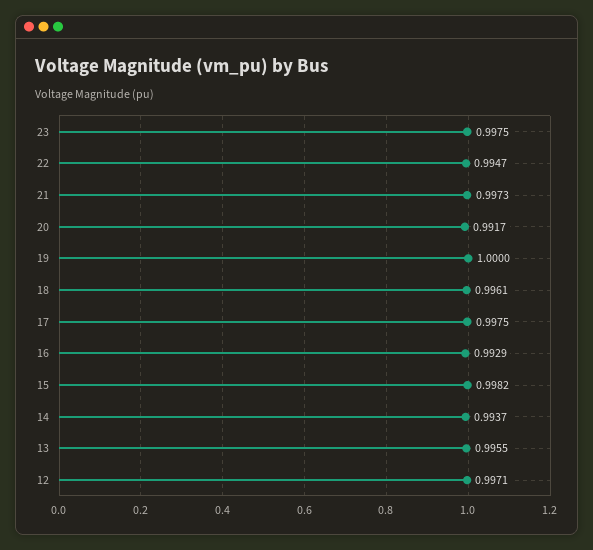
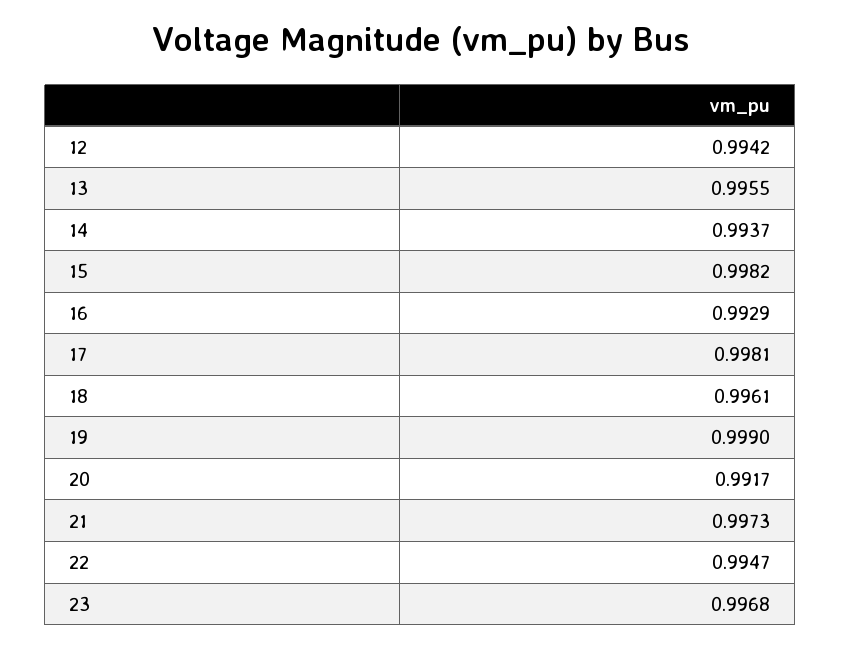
  {
-   "23": 0.9975,
+   "23": 0.9968,
    "22": 0.9947,
    "21": 0.9973,
    "20": 0.9917,
-   "19": 1,
+   "19": 0.999,
    "18": 0.9961,
-   "17": 0.9975,
+   "17": 0.9981,
    "16": 0.9929,
    "15": 0.9982,
    "14": 0.9937,
    "13": 0.9955,
-   "12": 0.9971
+   "12": 0.9942
  }

